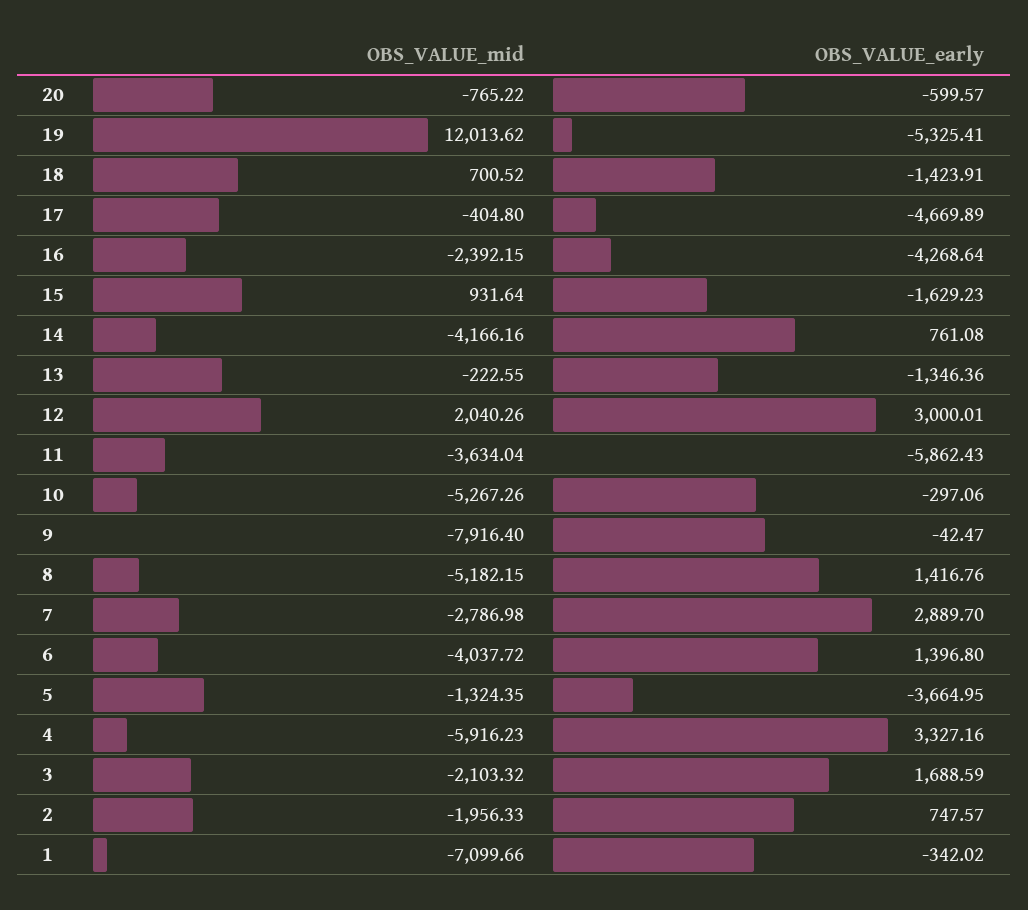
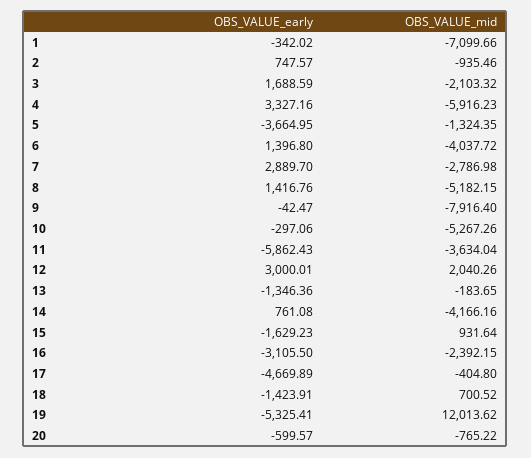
  {
    "OBS_VALUE_mid": {
      "20": -765.22,
      "19": 12013.62,
      "18": 700.52,
      "17": -404.8,
      "16": -2392.15,
      "15": 931.64,
      "14": -4166.16,
-     "13": -222.55,
+     "13": -183.65,
      "12": 2040.26,
      "11": -3634.04,
      "10": -5267.26,
      "9": -7916.4,
      "8": -5182.15,
      "7": -2786.98,
      "6": -4037.72,
      "5": -1324.35,
      "4": -5916.23,
      "3": -2103.32,
-     "2": -1956.33,
+     "2": -935.46,
      "1": -7099.66
    },
    "OBS_VALUE_early": {
      "20": -599.57,
      "19": -5325.41,
      "18": -1423.91,
      "17": -4669.89,
-     "16": -4268.64,
+     "16": -3105.5,
      "15": -1629.23,
      "14": 761.08,
      "13": -1346.36,
      "12": 3000.01,
      "11": -5862.43,
      "10": -297.06,
      "9": -42.47,
      "8": 1416.76,
      "7": 2889.7,
      "6": 1396.8,
      "5": -3664.95,
      "4": 3327.16,
      "3": 1688.59,
      "2": 747.57,
      "1": -342.02
    }
  }

